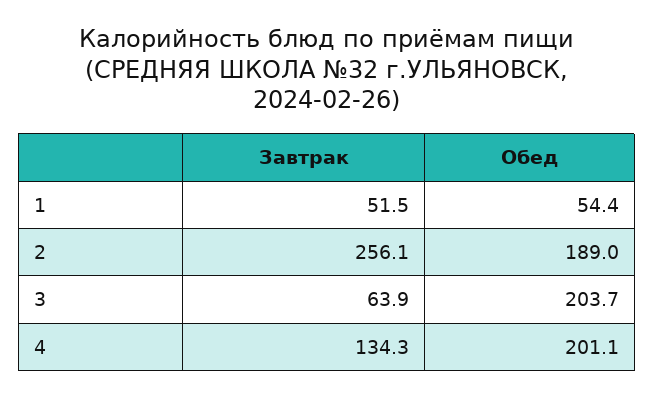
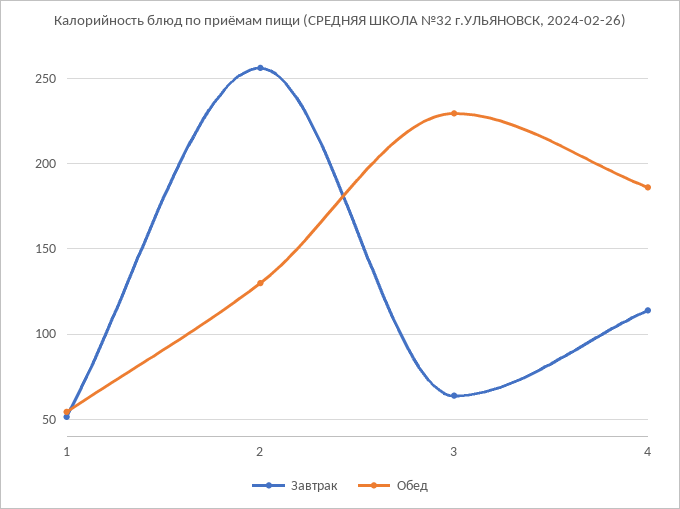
  {
    "Завтрак": {
      "1": 51.5,
      "2": 256.1,
      "3": 63.9,
-     "4": 134.3
+     "4": 115
    },
    "Обед": {
      "1": 54.4,
-     "2": 189,
+     "2": 130,
-     "3": 203.7,
+     "3": 230,
-     "4": 201.1
+     "4": 185
    }
  }

